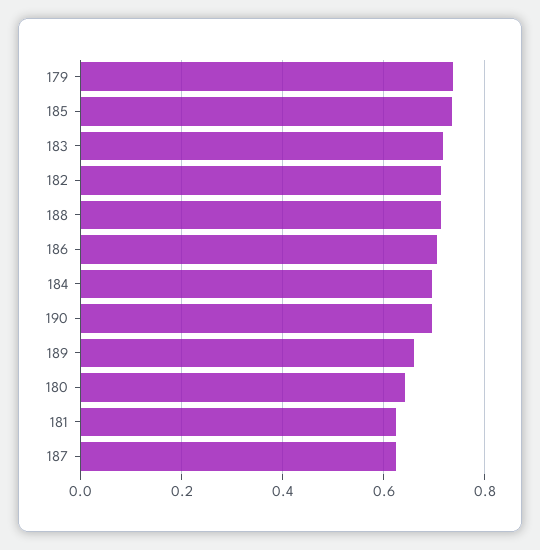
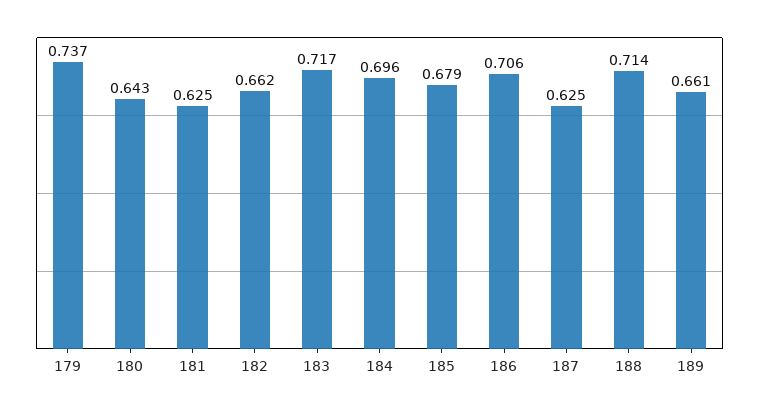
  {
    "179": 0.737,
-   "185": 0.74,
+   "185": 0.679,
    "183": 0.717,
-   "182": 0.72,
+   "182": 0.662,
    "188": 0.714,
    "186": 0.706,
    "184": 0.696,
-   "190": 0.7,
    "189": 0.661,
    "180": 0.643,
    "181": 0.625,
    "187": 0.625
  }

